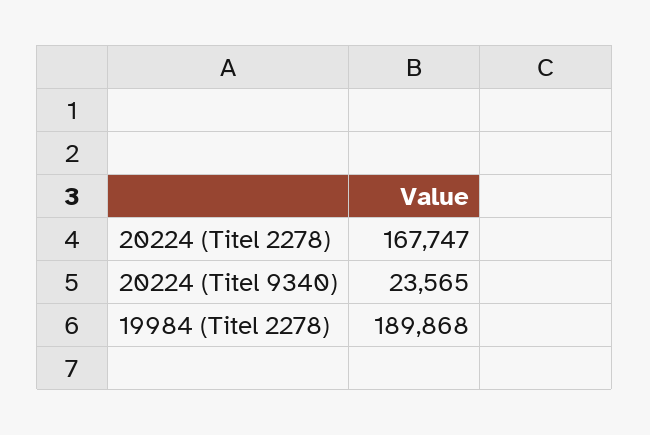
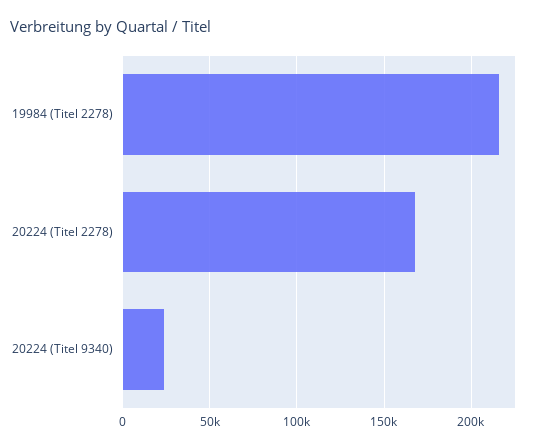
  {
    "20224 (Titel 2278)": 167747,
    "20224 (Titel 9340)": 23565,
-   "19984 (Titel 2278)": 189868
+   "19984 (Titel 2278)": 215000
  }

